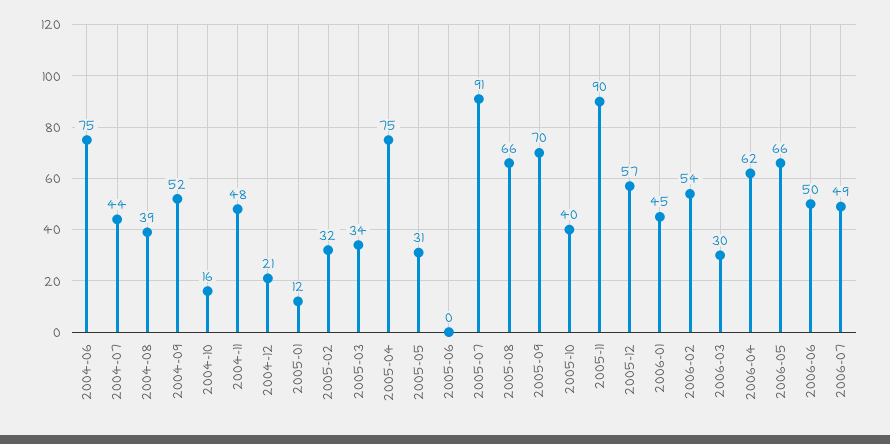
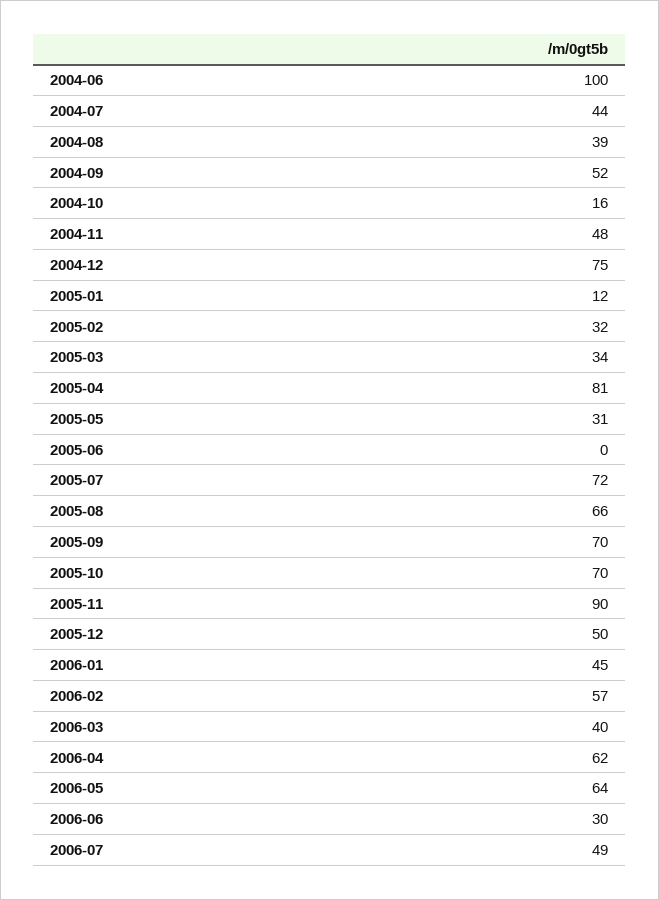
  {
-   "2004-06": 75,
+   "2004-06": 100,
    "2004-07": 44,
    "2004-08": 39,
    "2004-09": 52,
    "2004-10": 16,
    "2004-11": 48,
-   "2004-12": 21,
+   "2004-12": 75,
    "2005-01": 12,
    "2005-02": 32,
    "2005-03": 34,
-   "2005-04": 75,
+   "2005-04": 81,
    "2005-05": 31,
    "2005-06": 0,
-   "2005-07": 91,
+   "2005-07": 72,
    "2005-08": 66,
    "2005-09": 70,
-   "2005-10": 40,
+   "2005-10": 70,
    "2005-11": 90,
-   "2005-12": 57,
+   "2005-12": 50,
    "2006-01": 45,
-   "2006-02": 54,
+   "2006-02": 57,
-   "2006-03": 30,
+   "2006-03": 40,
    "2006-04": 62,
-   "2006-05": 66,
+   "2006-05": 64,
-   "2006-06": 50,
+   "2006-06": 30,
    "2006-07": 49
  }

